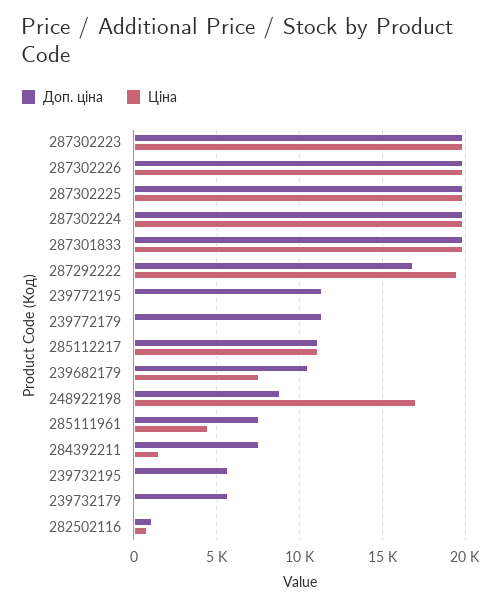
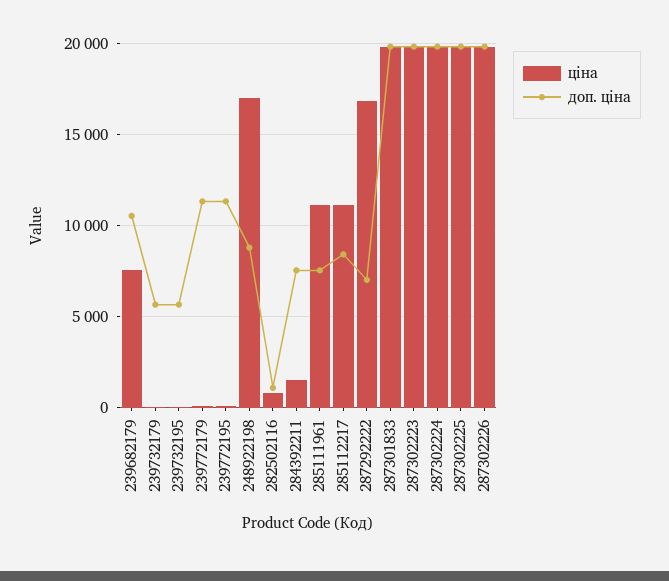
  {
    "Доп. ціна": {
      "287302223": 20000,
      "287302226": 20000,
      "287302225": 20000,
      "287302224": 20000,
      "287301833": 20000,
-     "287292222": 17000,
+     "287292222": 7000,
      "239772195": 11500,
      "239772179": 11500,
-     "285112217": 11000,
+     "285112217": 8500,
      "239682179": 10500,
      "248922198": 9000,
      "285111961": 7500,
      "284392211": 7500,
      "239732195": 5500,
      "239732179": 5500,
      "282502116": 1000
    },
    "Ціна": {
      "287302223": 20000,
      "287302226": 20000,
      "287302225": 20000,
      "287302224": 20000,
      "287301833": 20000,
-     "287292222": 19500,
+     "287292222": 17000,
      "239772195": 0,
      "239772179": 0,
      "285112217": 11000,
      "239682179": 7500,
      "248922198": 17000,
-     "285111961": 4500,
+     "285111961": 11000,
      "284392211": 1500,
      "239732195": 0,
      "239732179": 0,
      "282502116": 1000
    }
  }

